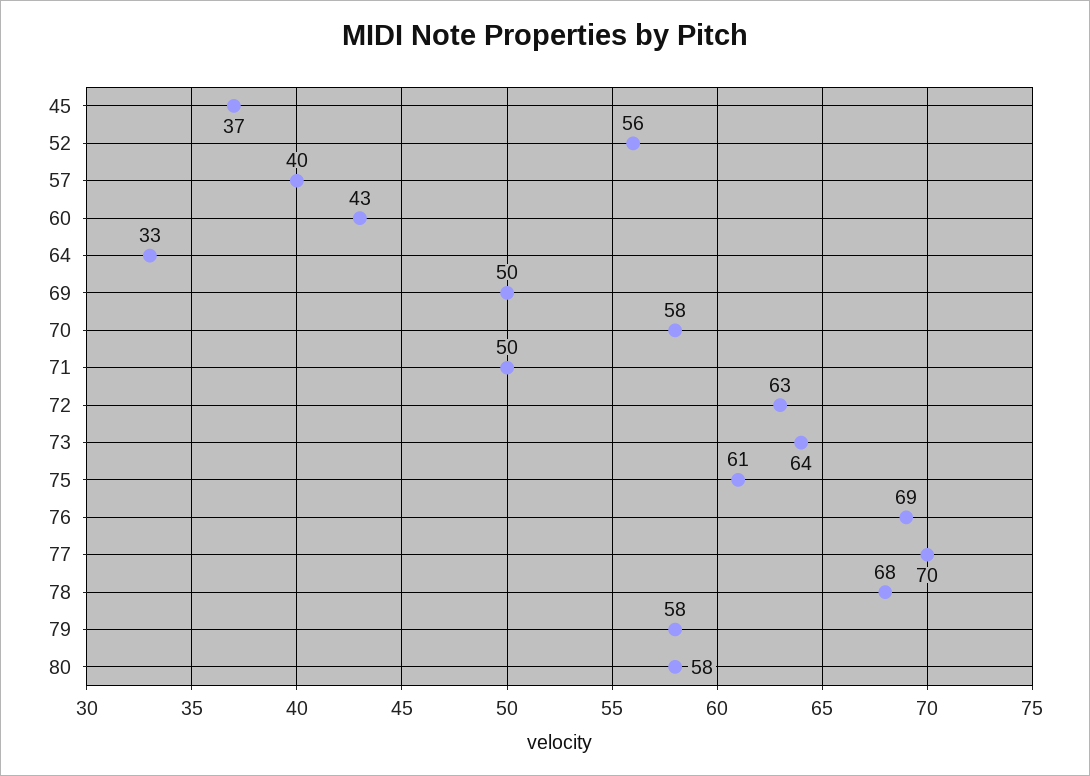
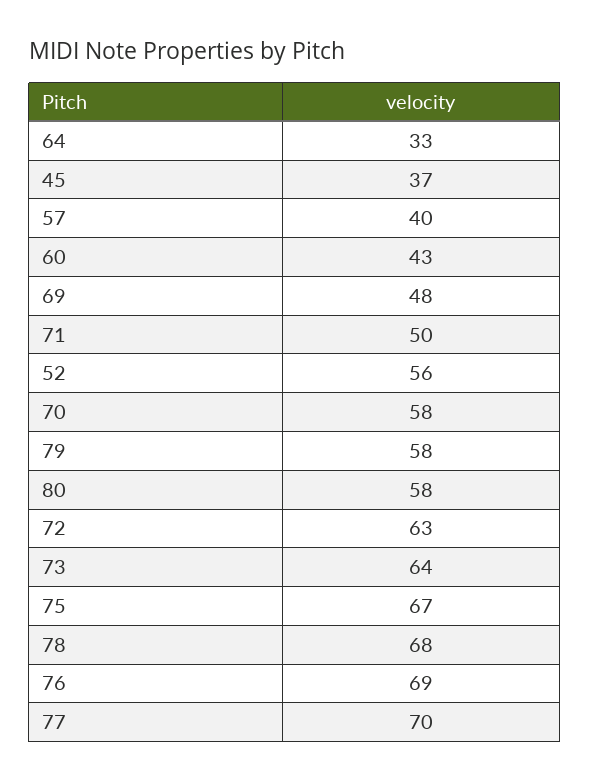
  {
    "45": 37,
    "52": 56,
    "57": 40,
    "60": 43,
    "64": 33,
-   "69": 50,
+   "69": 48,
    "70": 58,
    "71": 50,
    "72": 63,
    "73": 64,
-   "75": 61,
+   "75": 67,
    "76": 69,
    "77": 70,
    "78": 68,
    "79": 58,
    "80": 58
  }

